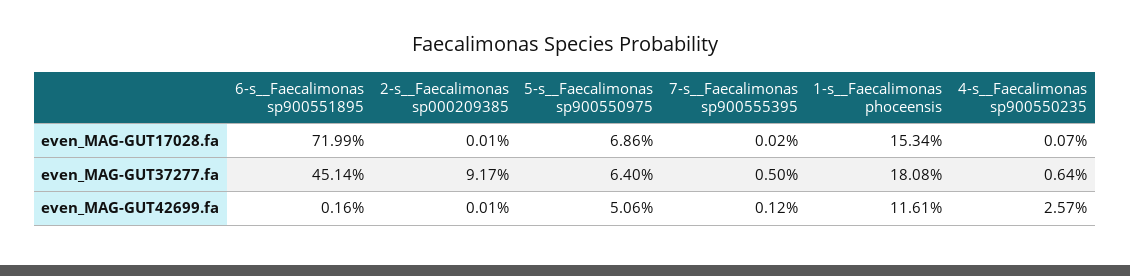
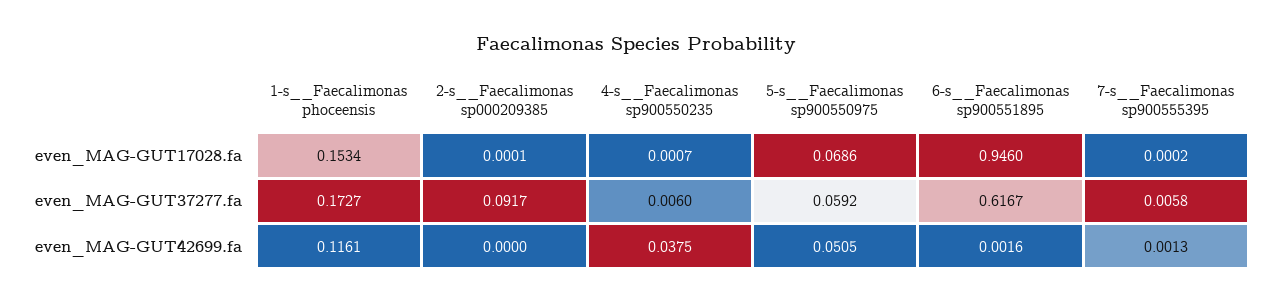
  {
    "6-s__Faecalimonas sp900551895": {
-     "even_MAG-GUT17028.fa": 0.7199,
+     "even_MAG-GUT17028.fa": 0.946,
-     "even_MAG-GUT37277.fa": 0.4514,
+     "even_MAG-GUT37277.fa": 0.6167,
      "even_MAG-GUT42699.fa": 0.0016
    },
    "2-s__Faecalimonas sp000209385": {
      "even_MAG-GUT17028.fa": 0.0001,
      "even_MAG-GUT37277.fa": 0.0917,
-     "even_MAG-GUT42699.fa": 0.0001
+     "even_MAG-GUT42699.fa": 0
    },
    "5-s__Faecalimonas sp900550975": {
      "even_MAG-GUT17028.fa": 0.0686,
-     "even_MAG-GUT37277.fa": 0.064,
+     "even_MAG-GUT37277.fa": 0.0592,
-     "even_MAG-GUT42699.fa": 0.0506
+     "even_MAG-GUT42699.fa": 0.0505
    },
    "7-s__Faecalimonas sp900555395": {
      "even_MAG-GUT17028.fa": 0.0002,
-     "even_MAG-GUT37277.fa": 0.005,
+     "even_MAG-GUT37277.fa": 0.0058,
-     "even_MAG-GUT42699.fa": 0.0012
+     "even_MAG-GUT42699.fa": 0.0013
    },
    "1-s__Faecalimonas phoceensis": {
      "even_MAG-GUT17028.fa": 0.1534,
-     "even_MAG-GUT37277.fa": 0.1808,
+     "even_MAG-GUT37277.fa": 0.1727,
      "even_MAG-GUT42699.fa": 0.1161
    },
    "4-s__Faecalimonas sp900550235": {
      "even_MAG-GUT17028.fa": 0.0007,
-     "even_MAG-GUT37277.fa": 0.0064,
+     "even_MAG-GUT37277.fa": 0.006,
-     "even_MAG-GUT42699.fa": 0.0257
+     "even_MAG-GUT42699.fa": 0.0375
    }
  }

